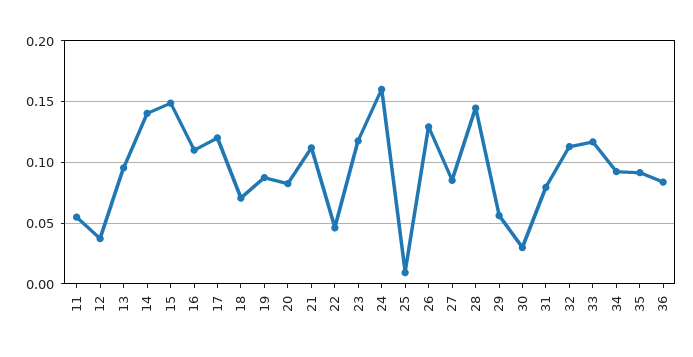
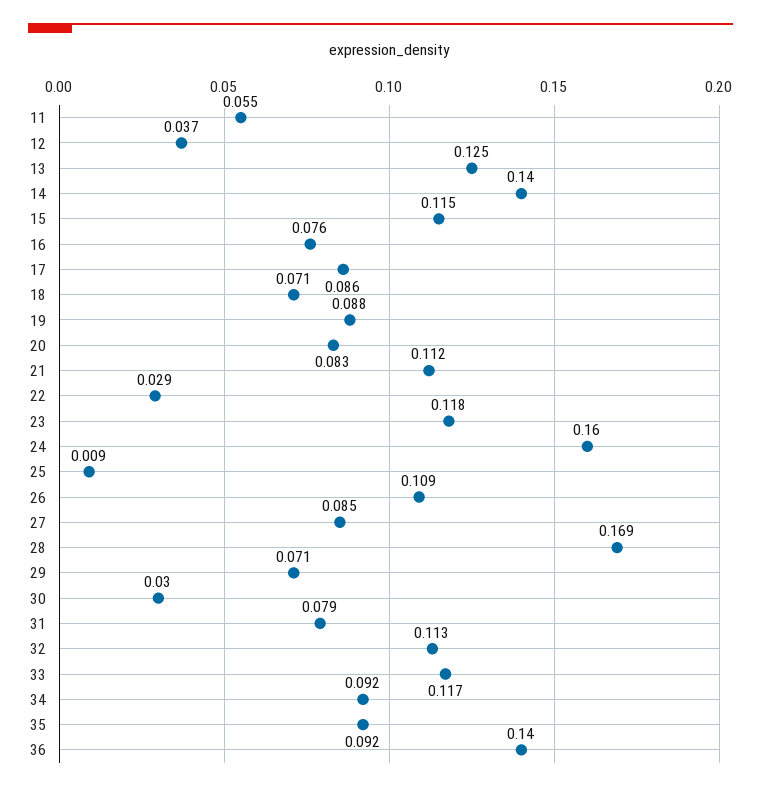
  {
    "11": 0.055,
    "12": 0.037,
-   "13": 0.095,
+   "13": 0.125,
    "14": 0.14,
-   "15": 0.15,
+   "15": 0.115,
-   "16": 0.11,
+   "16": 0.076,
-   "17": 0.12,
+   "17": 0.086,
    "18": 0.071,
    "19": 0.088,
    "20": 0.083,
    "21": 0.112,
-   "22": 0.045,
+   "22": 0.029,
    "23": 0.118,
    "24": 0.16,
    "25": 0.009,
-   "26": 0.13,
+   "26": 0.109,
    "27": 0.085,
-   "28": 0.145,
+   "28": 0.169,
-   "29": 0.055,
+   "29": 0.071,
    "30": 0.03,
    "31": 0.079,
    "32": 0.113,
    "33": 0.117,
    "34": 0.092,
    "35": 0.092,
-   "36": 0.085
+   "36": 0.14
  }

